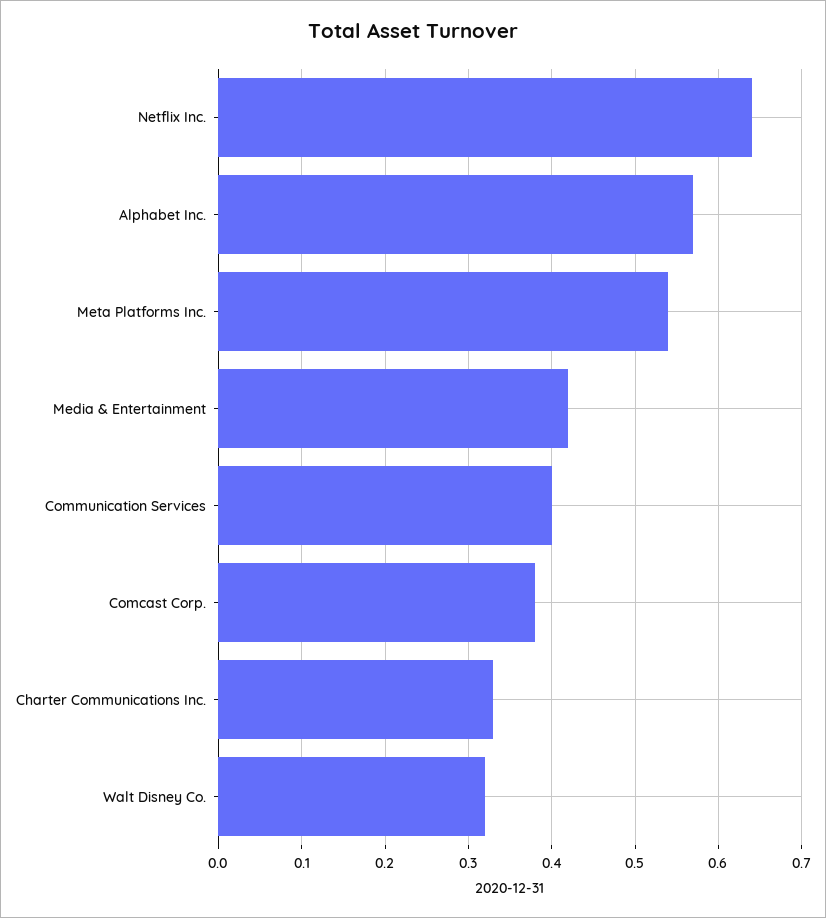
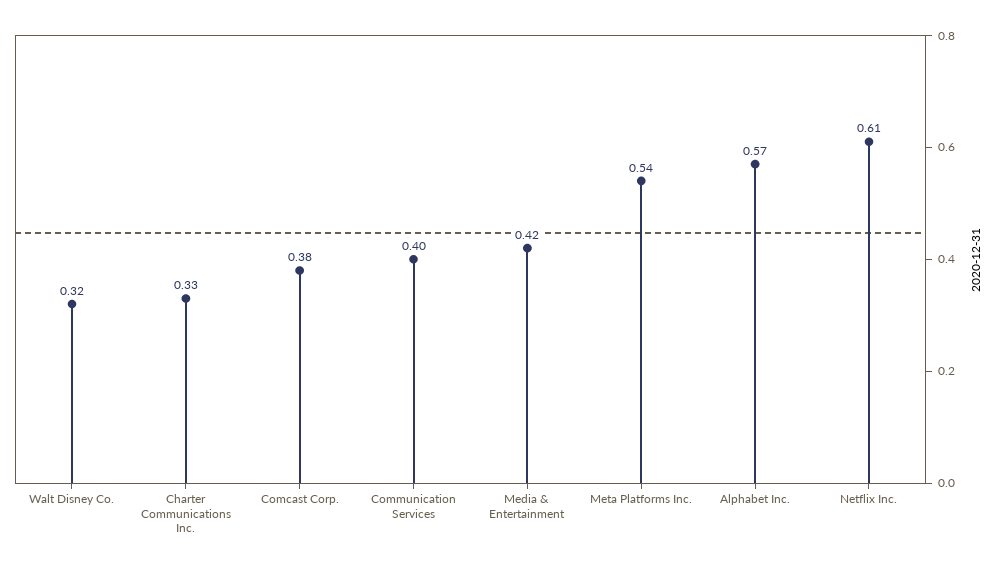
  {
-   "Netflix Inc.": 0.64,
+   "Netflix Inc.": 0.61,
    "Alphabet Inc.": 0.57,
    "Meta Platforms Inc.": 0.54,
    "Media & Entertainment": 0.42,
    "Communication Services": 0.4,
    "Comcast Corp.": 0.38,
    "Charter Communications Inc.": 0.33,
    "Walt Disney Co.": 0.32
  }

